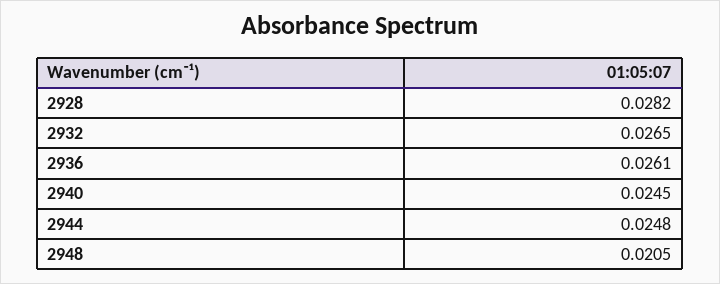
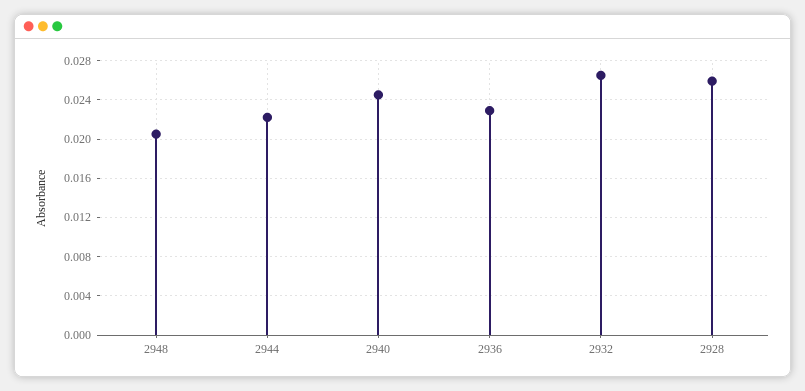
  {
-   "2928": 0.0282,
+   "2928": 0.026,
    "2932": 0.0265,
-   "2936": 0.0261,
+   "2936": 0.023,
    "2940": 0.0245,
-   "2944": 0.0248,
+   "2944": 0.022,
    "2948": 0.0205
  }

